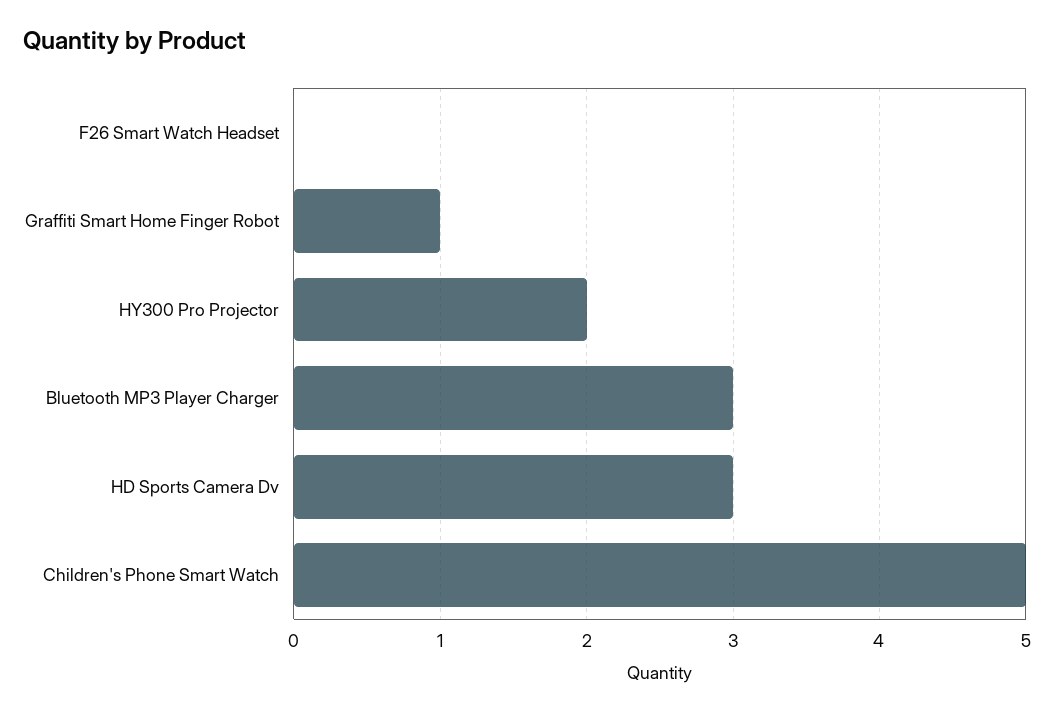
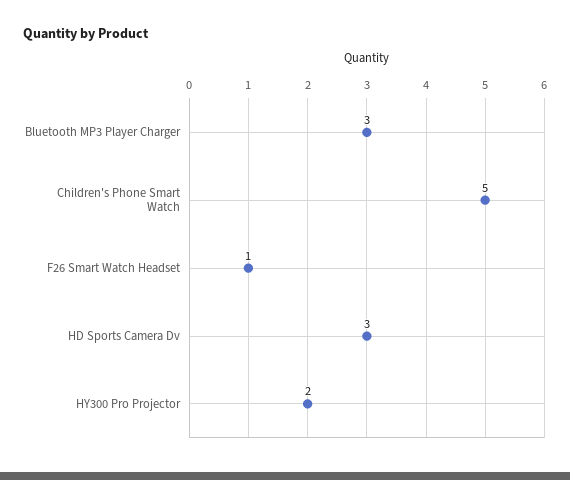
  {
-   "F26 Smart Watch Headset": 0,
+   "F26 Smart Watch Headset": 1,
-   "Graffiti Smart Home Finger Robot": 1,
    "HY300 Pro Projector": 2,
    "Bluetooth MP3 Player Charger": 3,
    "HD Sports Camera Dv": 3,
    "Children's Phone Smart Watch": 5
  }

